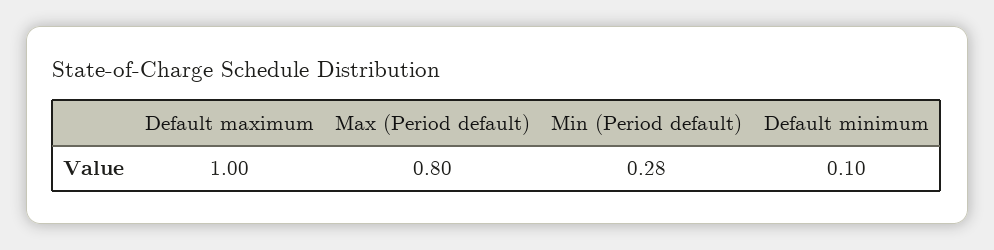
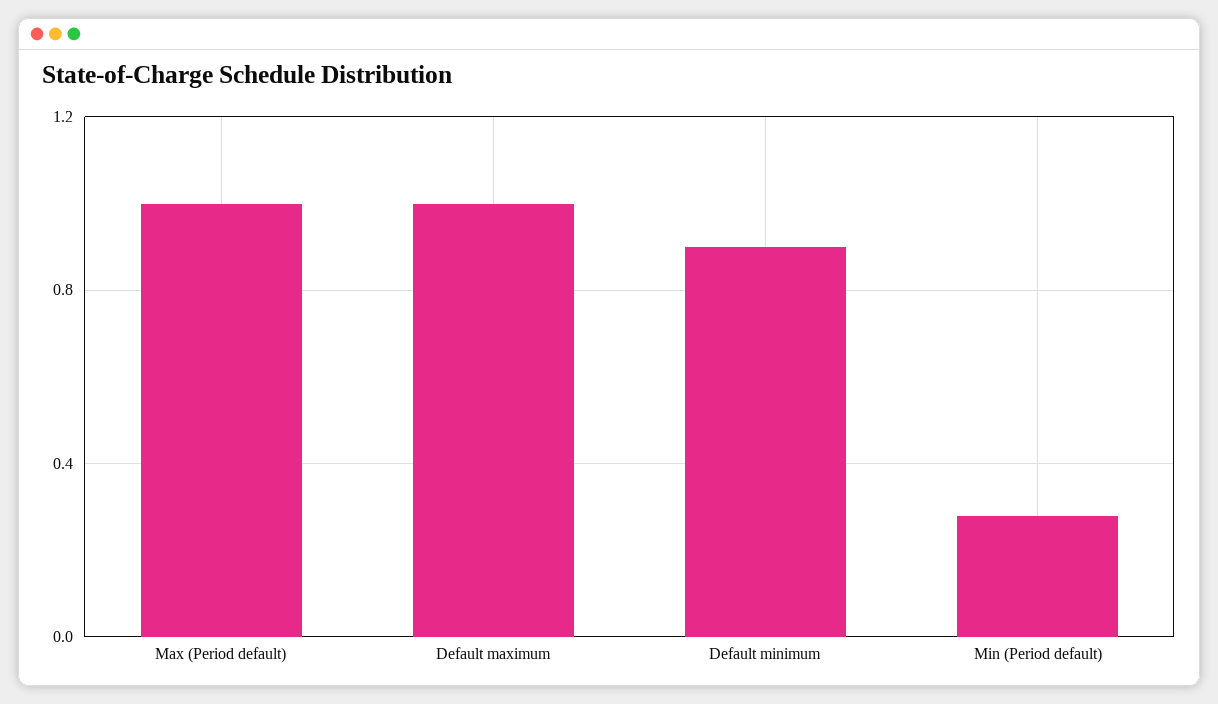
  {
    "Default maximum": 1,
-   "Max (Period default)": 0.8,
+   "Max (Period default)": 1,
    "Min (Period default)": 0.28,
-   "Default minimum": 0.1
+   "Default minimum": 0.9
  }

